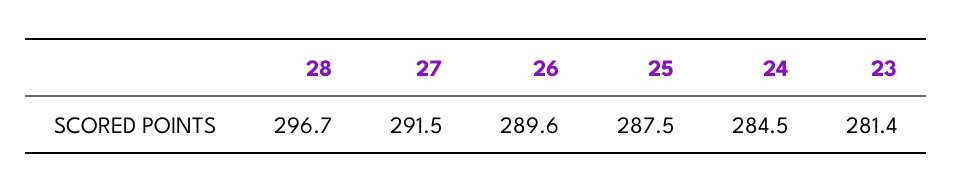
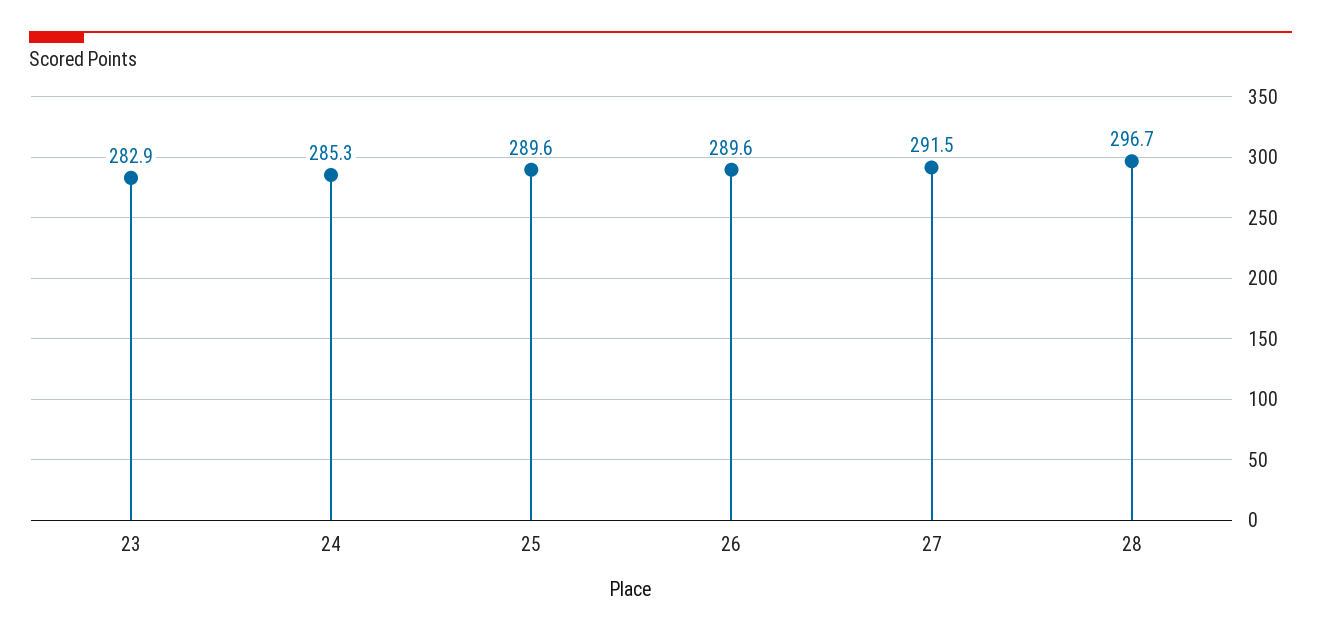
  {
    "28": 296.7,
    "27": 291.5,
    "26": 289.6,
-   "25": 287.5,
+   "25": 289.6,
-   "24": 284.5,
+   "24": 285.3,
-   "23": 281.4
+   "23": 282.9
  }

